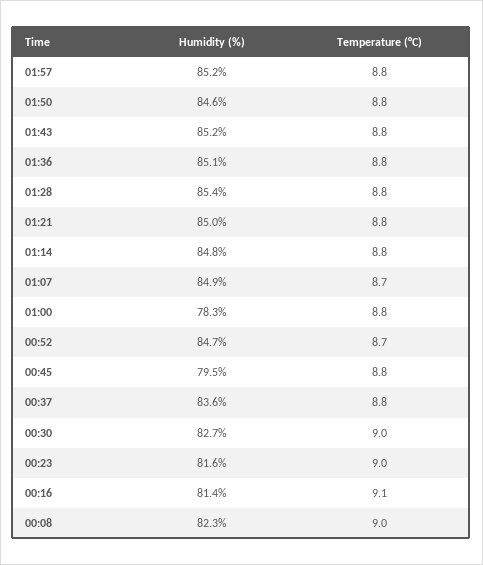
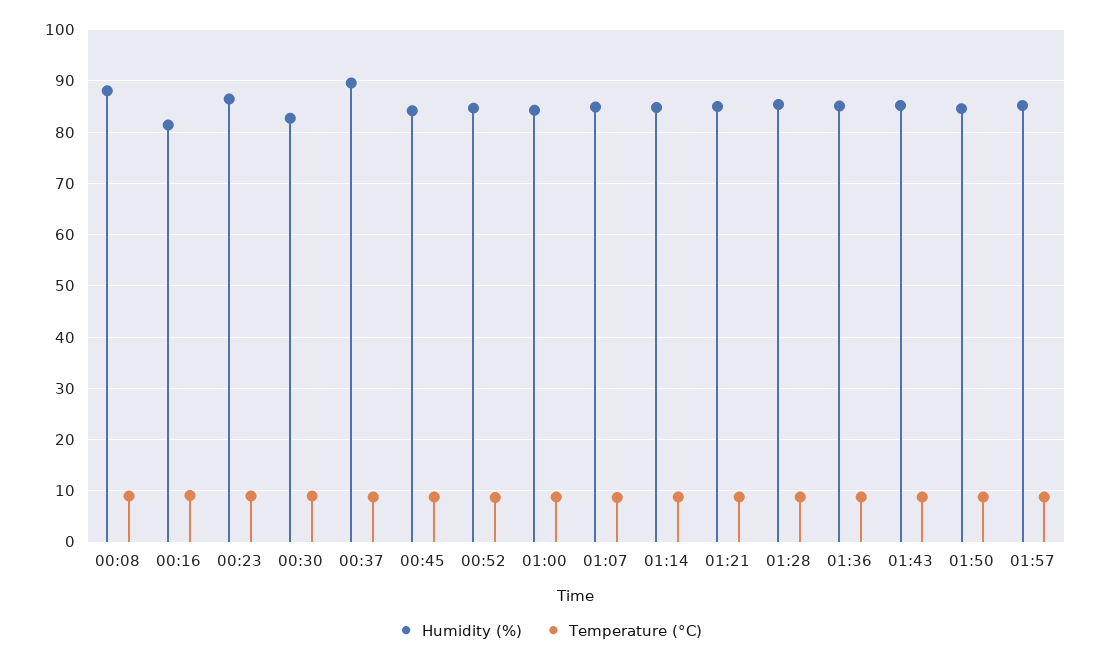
  {
    "Humidity (%)": {
      "01:57": 85.2,
      "01:50": 84.6,
      "01:43": 85.2,
      "01:36": 85.1,
      "01:28": 85.4,
      "01:21": 85,
      "01:14": 84.8,
      "01:07": 84.9,
-     "01:00": 78.3,
+     "01:00": 84,
      "00:52": 84.7,
-     "00:45": 79.5,
+     "00:45": 84,
-     "00:37": 83.6,
+     "00:37": 90,
      "00:30": 82.7,
-     "00:23": 81.6,
+     "00:23": 86,
      "00:16": 81.4,
-     "00:08": 82.3
+     "00:08": 88
    },
    "Temperature (°C)": {
      "01:57": 8.8,
      "01:50": 8.8,
      "01:43": 8.8,
      "01:36": 8.8,
      "01:28": 8.8,
      "01:21": 8.8,
      "01:14": 8.8,
      "01:07": 8.7,
      "01:00": 8.8,
      "00:52": 8.7,
      "00:45": 8.8,
      "00:37": 8.8,
      "00:30": 9,
      "00:23": 9,
      "00:16": 9.1,
      "00:08": 9
    }
  }

